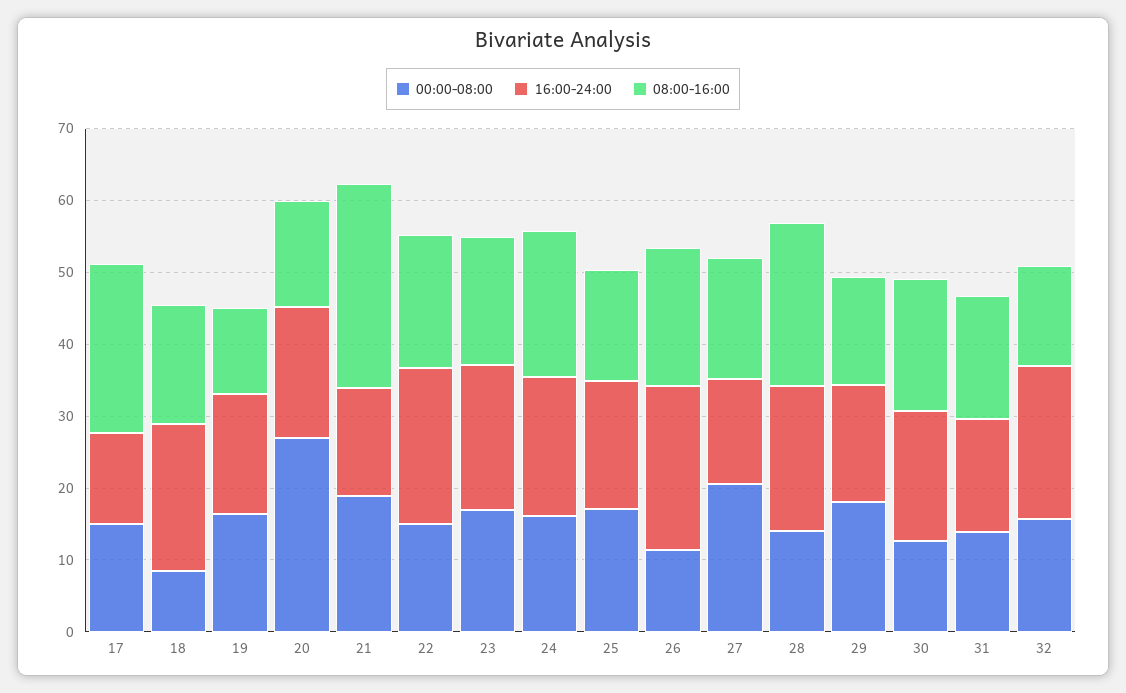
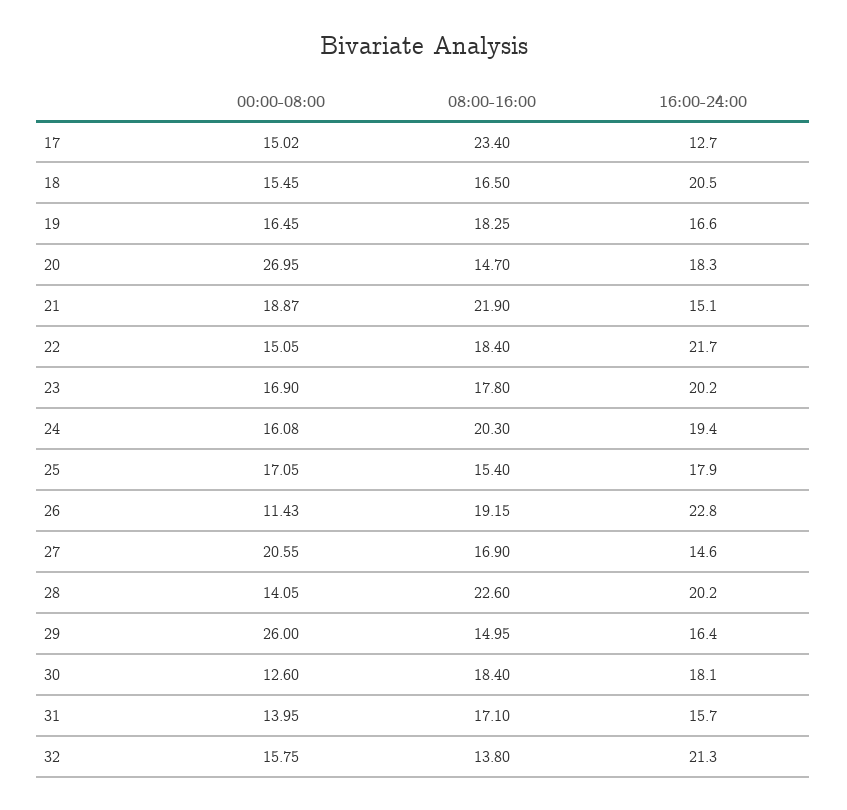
  {
    "00:00-08:00": {
      "17": 15.02,
-     "18": 8,
+     "18": 15.45,
      "19": 16.45,
      "20": 26.95,
      "21": 18.87,
      "22": 15.05,
      "23": 16.9,
      "24": 16.08,
      "25": 17.05,
      "26": 11.43,
      "27": 20.55,
      "28": 14.05,
-     "29": 18,
+     "29": 26,
      "30": 12.6,
      "31": 13.95,
      "32": 15.75
    },
    "16:00-24:00": {
      "17": 12.7,
      "18": 20.5,
      "19": 16.6,
      "20": 18.3,
      "21": 15.1,
      "22": 21.7,
      "23": 20.2,
      "24": 19.4,
      "25": 17.9,
      "26": 22.8,
      "27": 14.6,
      "28": 20.2,
      "29": 16.4,
      "30": 18.1,
      "31": 15.7,
      "32": 21.3
    },
    "08:00-16:00": {
      "17": 23.4,
      "18": 16.5,
-     "19": 12,
+     "19": 18.25,
      "20": 14.7,
-     "21": 28,
+     "21": 21.9,
      "22": 18.4,
      "23": 17.8,
      "24": 20.3,
      "25": 15.4,
      "26": 19.15,
      "27": 16.9,
      "28": 22.6,
      "29": 14.95,
      "30": 18.4,
      "31": 17.1,
      "32": 13.8
    }
  }

